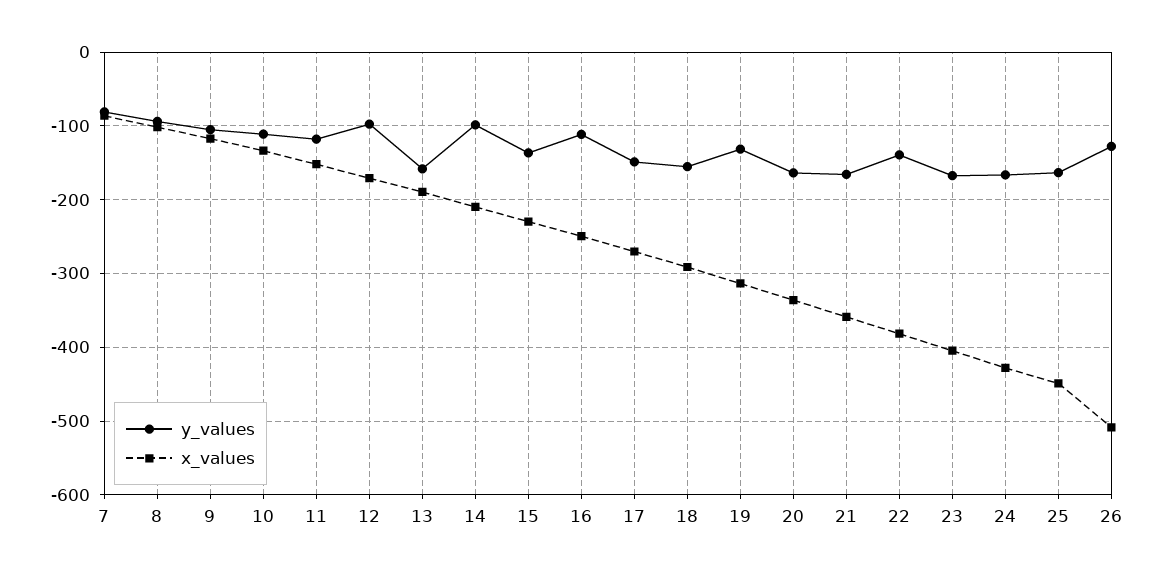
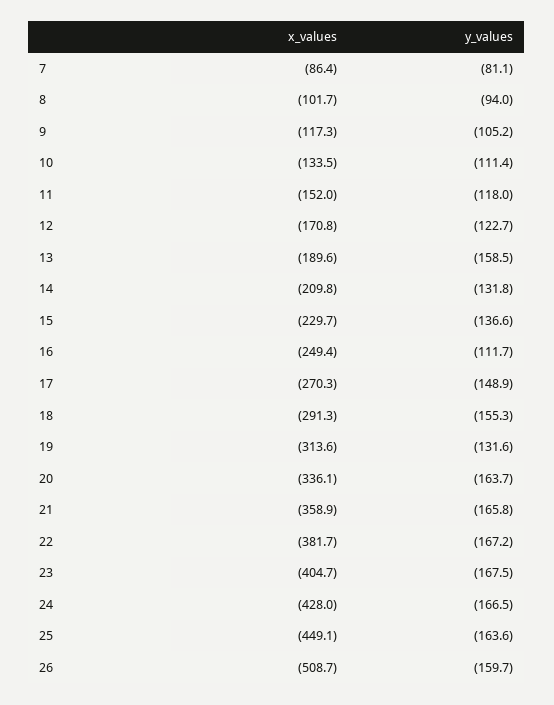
  {
    "y_values": {
      "7": -81.1,
      "8": -94,
      "9": -105.2,
      "10": -111.4,
      "11": -118,
-     "12": -100,
+     "12": -122.7,
      "13": -158.5,
-     "14": -100,
+     "14": -131.8,
      "15": -136.6,
      "16": -111.7,
      "17": -148.9,
      "18": -155.3,
      "19": -131.6,
      "20": -163.7,
      "21": -165.8,
-     "22": -140,
+     "22": -167.2,
      "23": -167.5,
      "24": -166.5,
      "25": -163.6,
-     "26": -130
+     "26": -159.7
    },
    "x_values": {
      "7": -86.4,
      "8": -101.7,
      "9": -117.3,
      "10": -133.5,
      "11": -152,
      "12": -170.8,
      "13": -189.6,
      "14": -209.8,
      "15": -229.7,
      "16": -249.4,
      "17": -270.3,
      "18": -291.3,
      "19": -313.6,
      "20": -336.1,
      "21": -358.9,
      "22": -381.7,
      "23": -404.7,
      "24": -428,
      "25": -449.1,
      "26": -508.7
    }
  }

